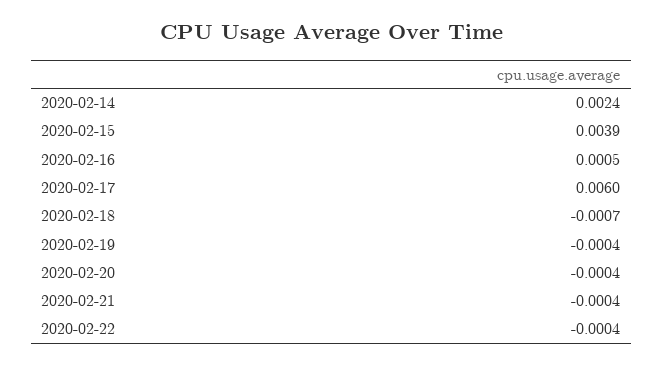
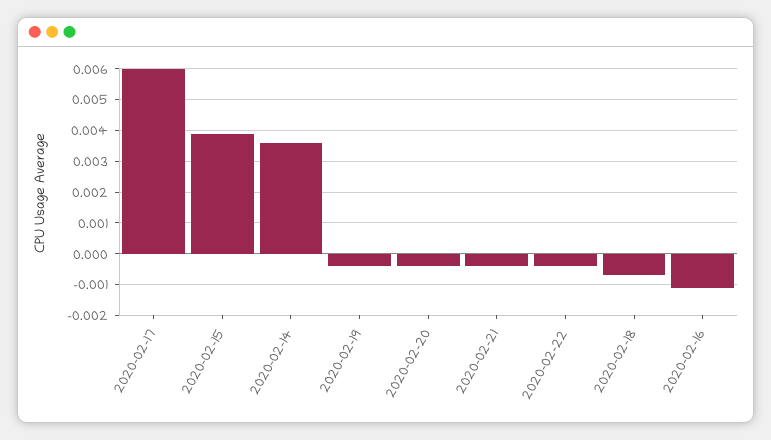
  {
-   "2020-02-14": 0.0024,
+   "2020-02-14": 0.0035,
    "2020-02-15": 0.0039,
-   "2020-02-16": 0.0005,
+   "2020-02-16": -0.001,
    "2020-02-17": 0.006,
    "2020-02-18": -0.0007,
    "2020-02-19": -0.0004,
    "2020-02-20": -0.0004,
    "2020-02-21": -0.0004,
    "2020-02-22": -0.0004
  }

